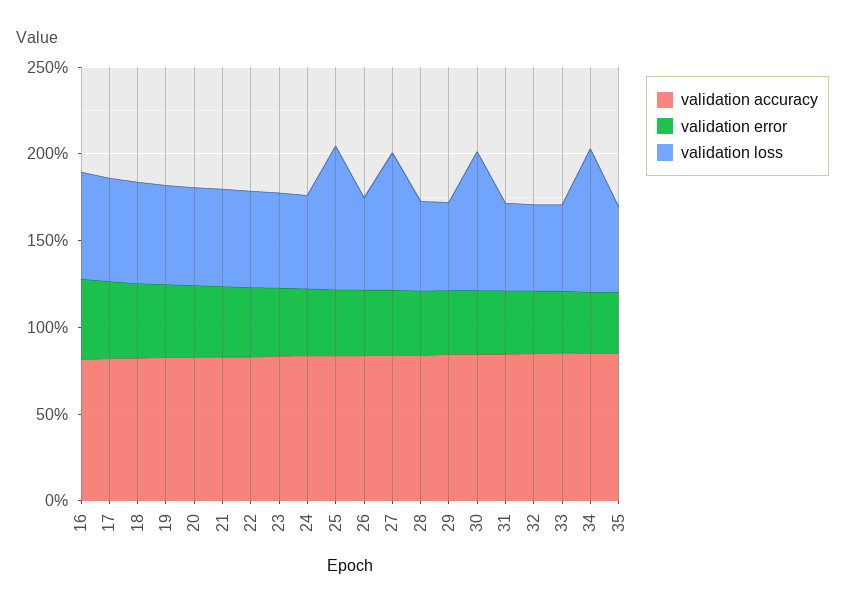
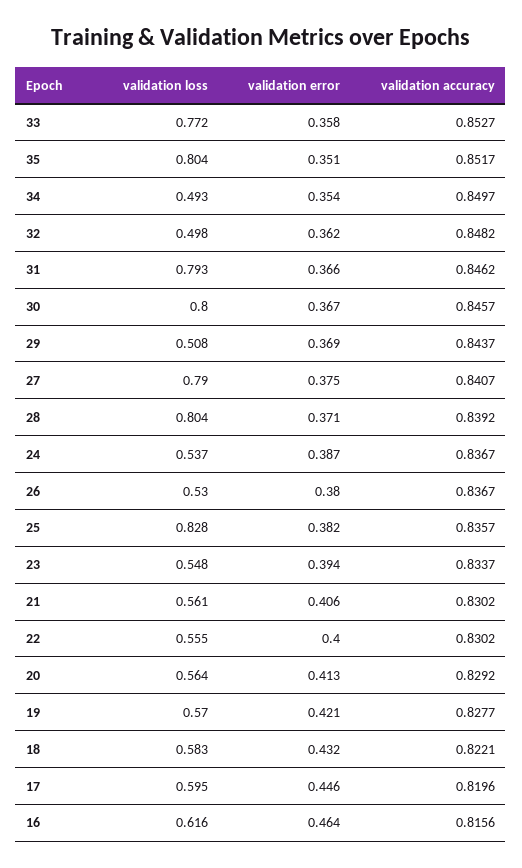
  {
    "validation accuracy": {
      "16": 0.8156,
      "17": 0.8196,
      "18": 0.8221,
      "19": 0.8277,
      "20": 0.8292,
      "21": 0.8302,
      "22": 0.8302,
      "23": 0.8337,
      "24": 0.8367,
      "25": 0.8357,
      "26": 0.8367,
      "27": 0.8407,
      "28": 0.8392,
      "29": 0.8437,
      "30": 0.8457,
      "31": 0.8462,
      "32": 0.8482,
      "33": 0.8527,
      "34": 0.8497,
      "35": 0.8517
    },
    "validation error": {
      "16": 0.464,
      "17": 0.446,
      "18": 0.432,
      "19": 0.421,
      "20": 0.413,
      "21": 0.406,
      "22": 0.4,
      "23": 0.394,
      "24": 0.387,
      "25": 0.382,
      "26": 0.38,
      "27": 0.375,
      "28": 0.371,
      "29": 0.369,
      "30": 0.367,
      "31": 0.366,
      "32": 0.362,
      "33": 0.358,
      "34": 0.354,
      "35": 0.351
    },
    "validation loss": {
      "16": 0.616,
      "17": 0.595,
      "18": 0.583,
      "19": 0.57,
      "20": 0.564,
      "21": 0.561,
      "22": 0.555,
      "23": 0.548,
      "24": 0.537,
      "25": 0.828,
      "26": 0.53,
      "27": 0.79,
-     "28": 0.5,
+     "28": 0.804,
      "29": 0.508,
      "30": 0.8,
-     "31": 0.5,
+     "31": 0.793,
      "32": 0.498,
-     "33": 0.5,
+     "33": 0.772,
-     "34": 0.8,
+     "34": 0.493,
-     "35": 0.5
+     "35": 0.804
    }
  }

